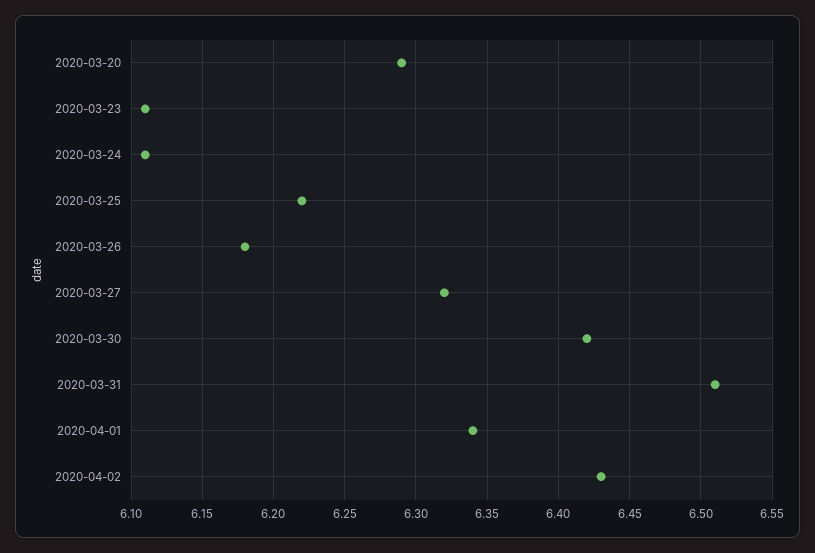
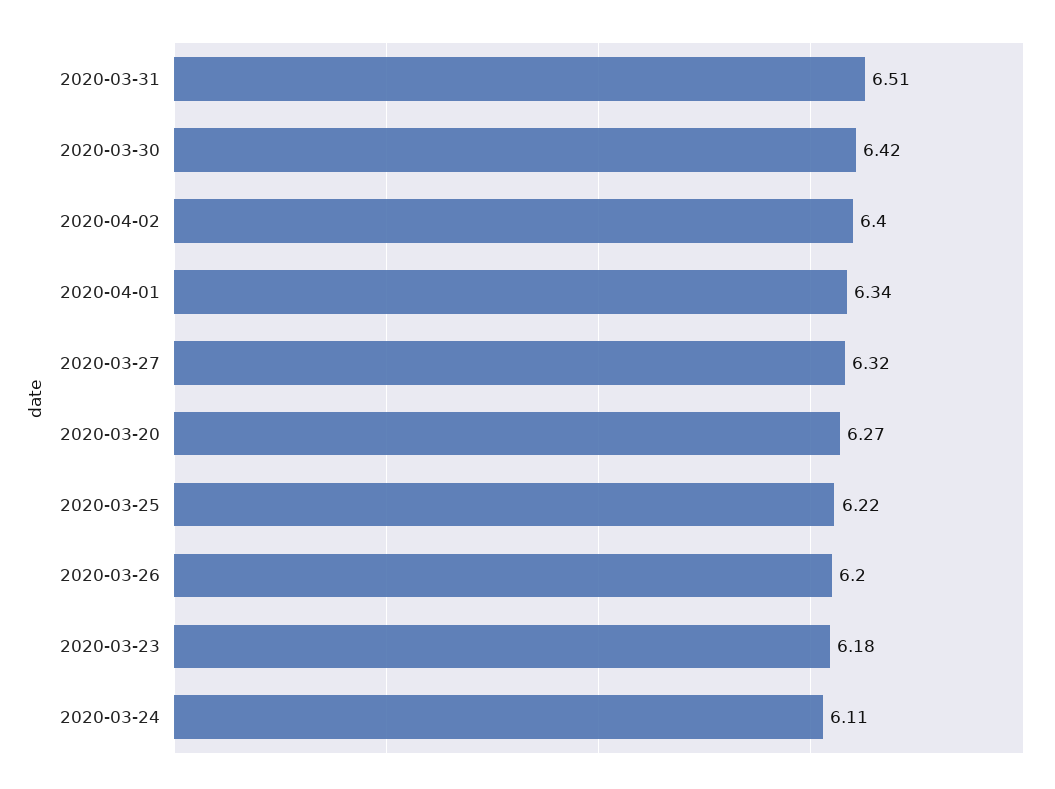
  {
-   "2020-03-20": 6.29,
+   "2020-03-20": 6.27,
-   "2020-03-23": 6.11,
+   "2020-03-23": 6.18,
    "2020-03-24": 6.11,
    "2020-03-25": 6.22,
-   "2020-03-26": 6.18,
+   "2020-03-26": 6.2,
    "2020-03-27": 6.32,
    "2020-03-30": 6.42,
    "2020-03-31": 6.51,
    "2020-04-01": 6.34,
-   "2020-04-02": 6.43
+   "2020-04-02": 6.4
  }

